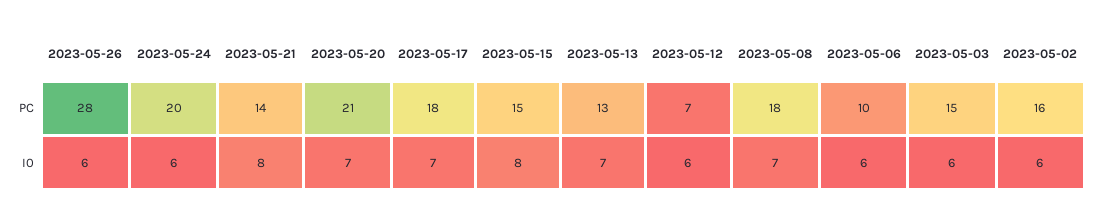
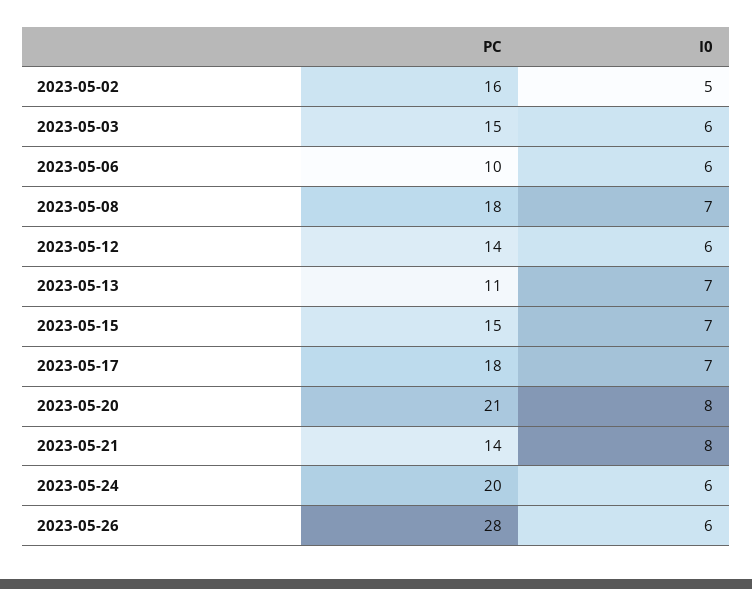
  {
    "2023-05-26": {
      "PC": 28,
      "I0": 6
    },
    "2023-05-24": {
      "PC": 20,
      "I0": 6
    },
    "2023-05-21": {
      "PC": 14,
      "I0": 8
    },
    "2023-05-20": {
      "PC": 21,
-     "I0": 7
+     "I0": 8
    },
    "2023-05-17": {
      "PC": 18,
      "I0": 7
    },
    "2023-05-15": {
      "PC": 15,
-     "I0": 8
+     "I0": 7
    },
    "2023-05-13": {
-     "PC": 13,
+     "PC": 11,
      "I0": 7
    },
    "2023-05-12": {
-     "PC": 7,
+     "PC": 14,
      "I0": 6
    },
    "2023-05-08": {
      "PC": 18,
      "I0": 7
    },
    "2023-05-06": {
      "PC": 10,
      "I0": 6
    },
    "2023-05-03": {
      "PC": 15,
      "I0": 6
    },
    "2023-05-02": {
      "PC": 16,
-     "I0": 6
+     "I0": 5
    }
  }

